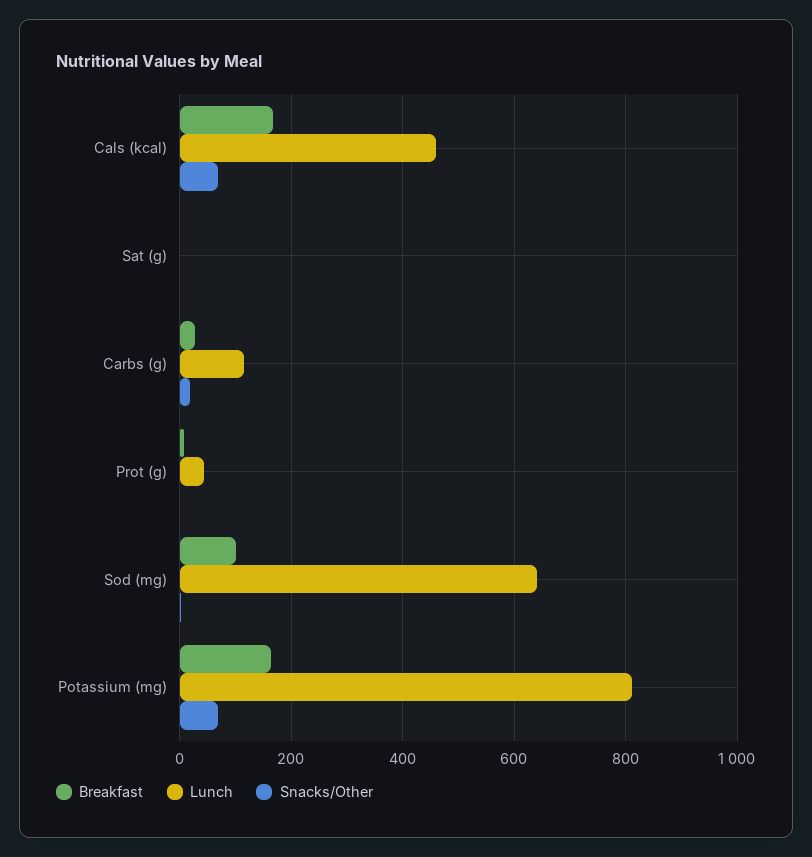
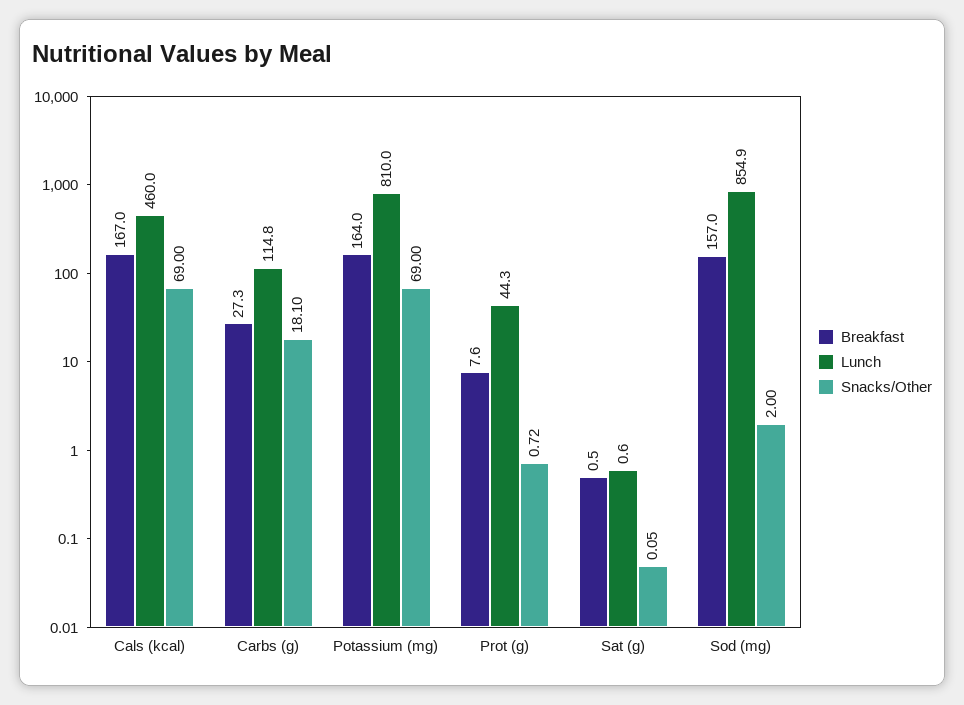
  {
    "Breakfast": {
      "Cals (kcal)": 167,
      "Sat (g)": 0.5,
      "Carbs (g)": 27.3,
      "Prot (g)": 7.6,
-     "Sod (mg)": 100,
+     "Sod (mg)": 157,
      "Potassium (mg)": 164
    },
    "Lunch": {
      "Cals (kcal)": 460,
      "Sat (g)": 0.6,
      "Carbs (g)": 114.8,
      "Prot (g)": 44.3,
-     "Sod (mg)": 640,
+     "Sod (mg)": 854.9,
      "Potassium (mg)": 810
    },
    "Snacks/Other": {
      "Cals (kcal)": 69,
      "Sat (g)": 0.05,
      "Carbs (g)": 18.1,
      "Prot (g)": 0.72,
      "Sod (mg)": 2,
      "Potassium (mg)": 69
    }
  }

